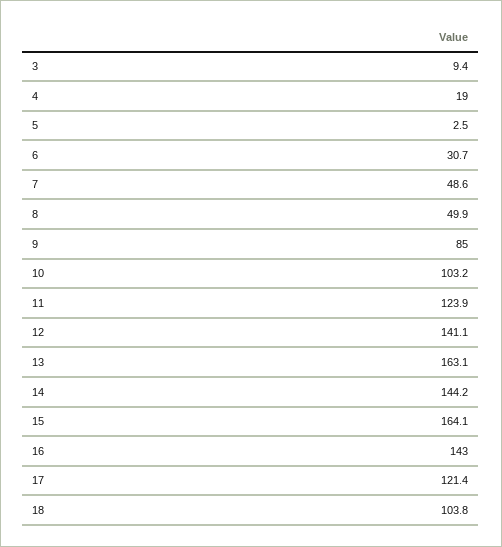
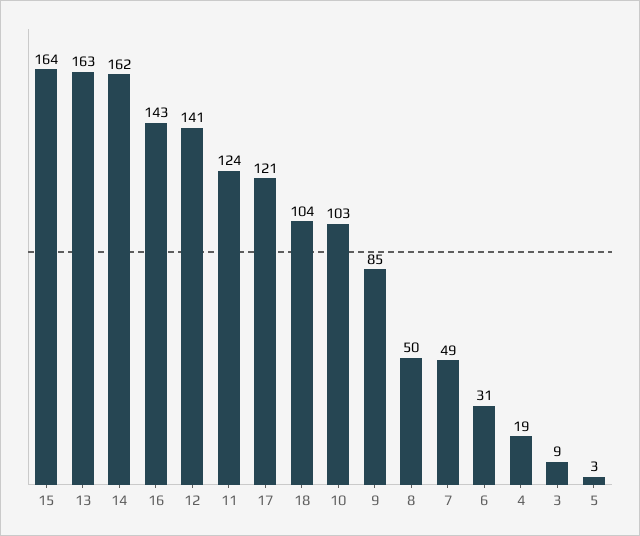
  {
    "3": 9.4,
    "4": 19,
    "5": 2.5,
    "6": 30.7,
    "7": 48.6,
    "8": 49.9,
    "9": 85,
    "10": 103.2,
    "11": 123.9,
    "12": 141.1,
    "13": 163.1,
-   "14": 144.2,
+   "14": 162,
    "15": 164.1,
    "16": 143,
    "17": 121.4,
    "18": 103.8
  }

